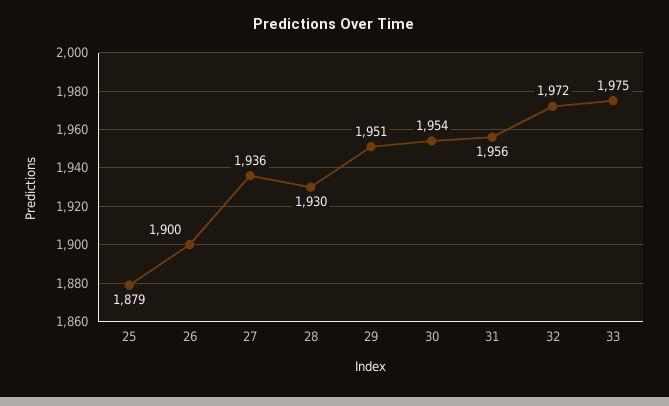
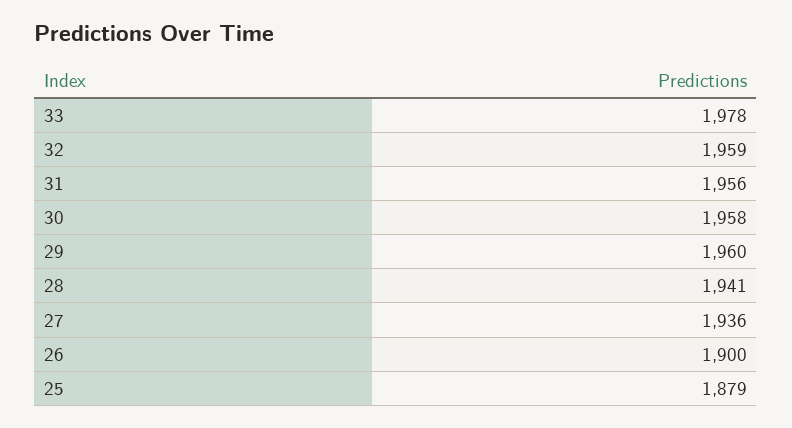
  {
    "25": 1879,
    "26": 1900,
    "27": 1936,
-   "28": 1930,
+   "28": 1941,
-   "29": 1951,
+   "29": 1960,
-   "30": 1954,
+   "30": 1958,
    "31": 1956,
-   "32": 1972,
+   "32": 1959,
-   "33": 1975
+   "33": 1978
  }

